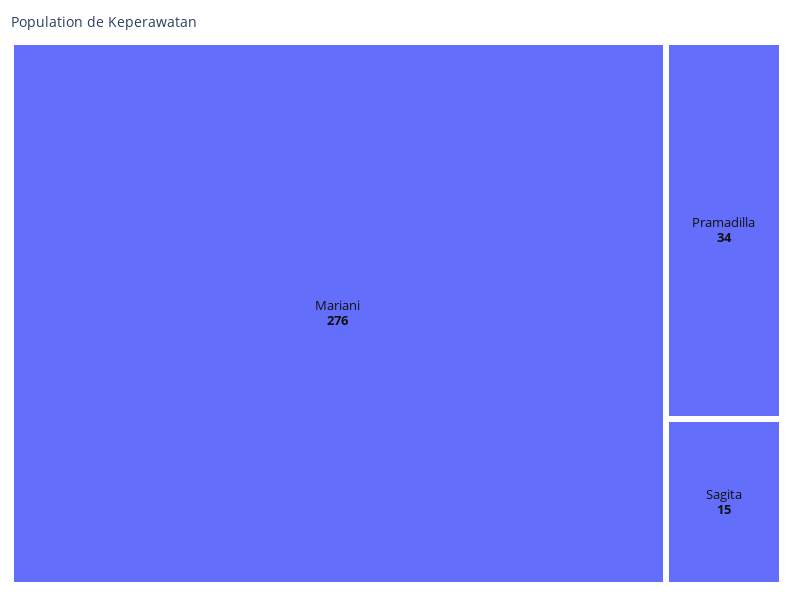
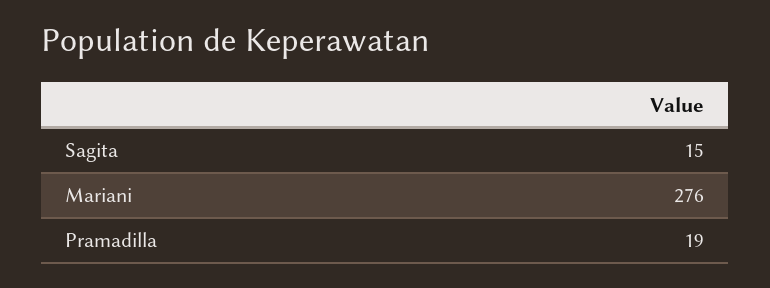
  {
    "Mariani": 276,
-   "Pramadilla": 34,
+   "Pramadilla": 19,
    "Sagita": 15
  }

